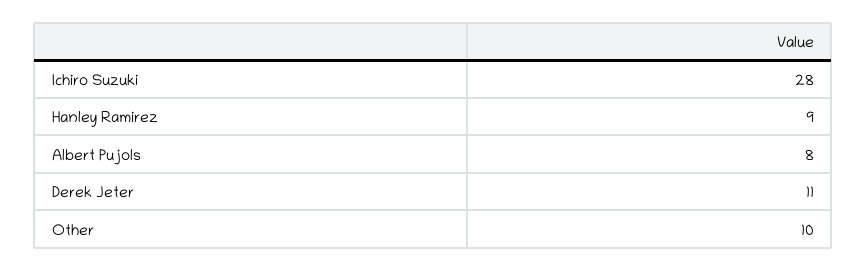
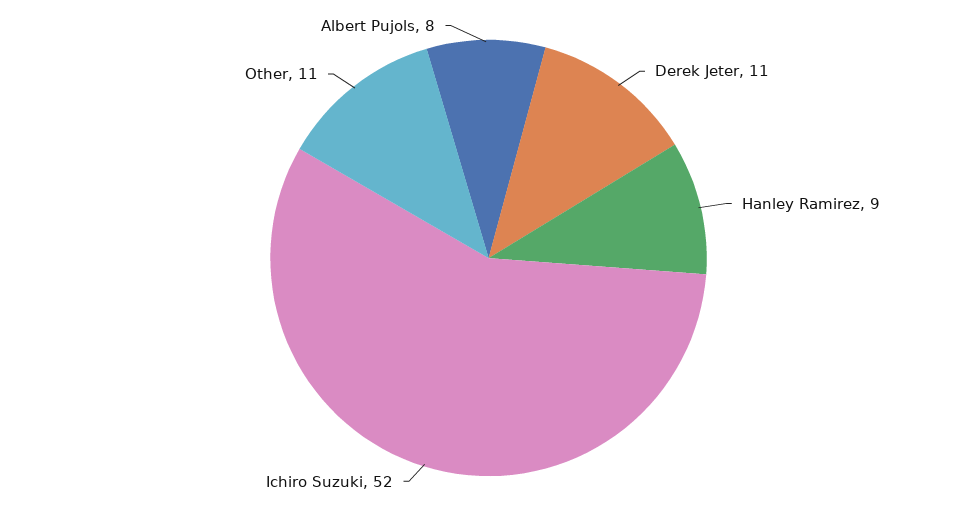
  {
-   "Ichiro Suzuki": 28,
+   "Ichiro Suzuki": 52,
    "Hanley Ramirez": 9,
    "Albert Pujols": 8,
    "Derek Jeter": 11,
-   "Other": 10
+   "Other": 11
  }

